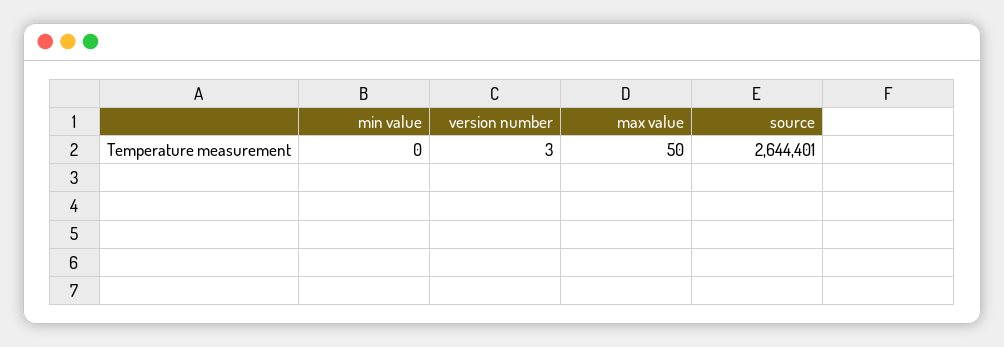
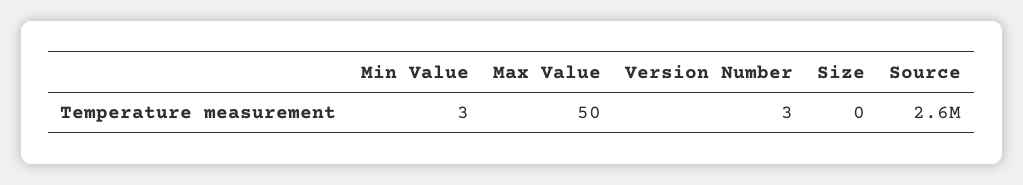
  {
-   "min value": 0,
+   "min value": 3,
    "version number": 3,
    "max value": 50,
-   "source": 2644401
+   "source": 2644401,
+   "Size": 0
  }

